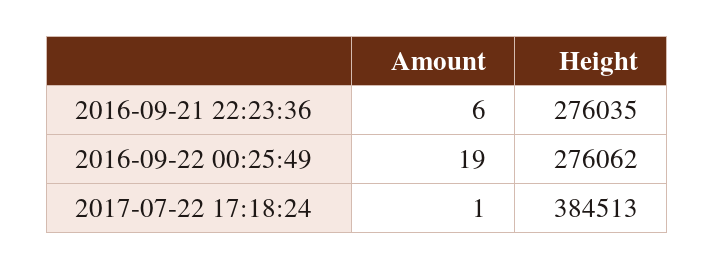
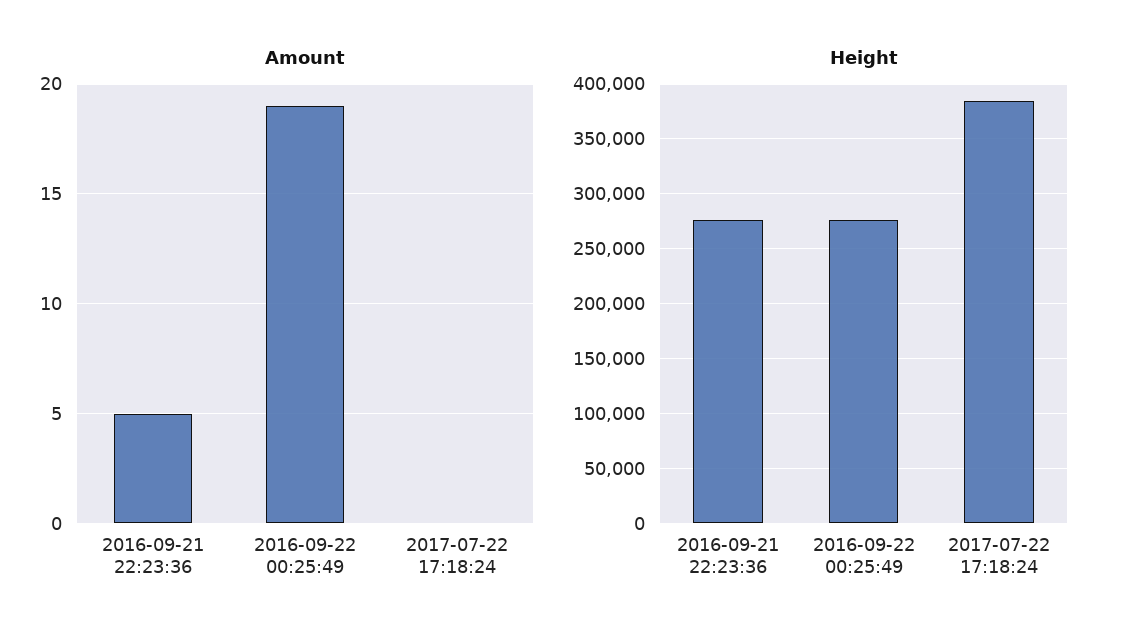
  {
    "Amount": {
-     "2016-09-21 22:23:36": 6,
+     "2016-09-21 22:23:36": 5,
      "2016-09-22 00:25:49": 19,
-     "2017-07-22 17:18:24": 1
+     "2017-07-22 17:18:24": 0
    },
    "Height": {
      "2016-09-21 22:23:36": 276035,
      "2016-09-22 00:25:49": 276062,
      "2017-07-22 17:18:24": 384513
    }
  }

